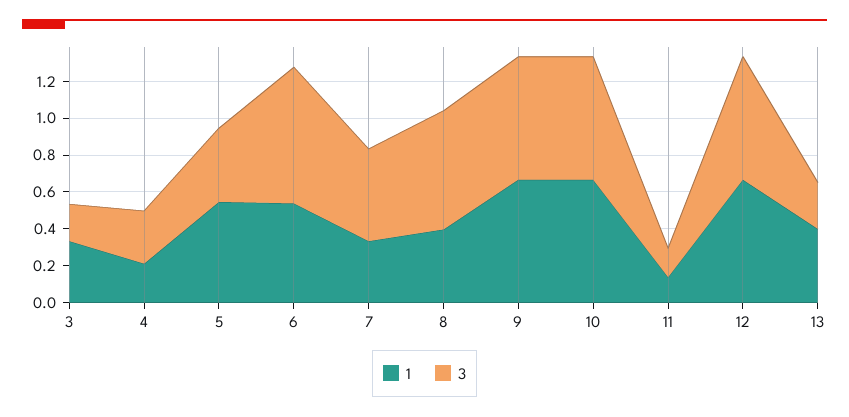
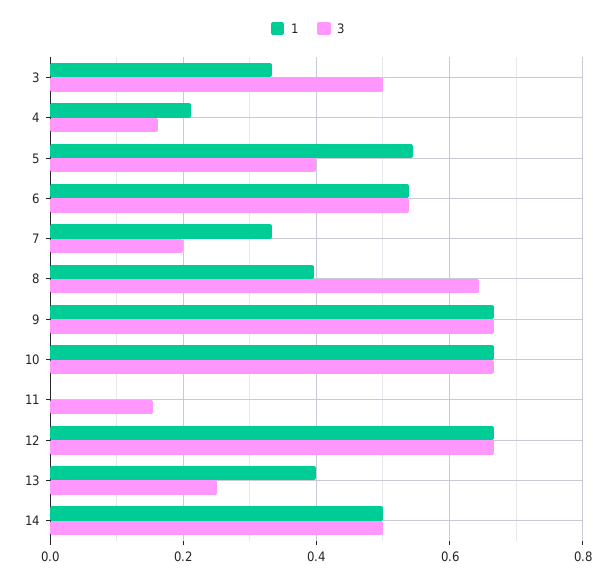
  {
    "1": {
      "3": 0.34,
      "4": 0.22,
      "5": 0.54,
      "6": 0.54,
      "7": 0.34,
      "8": 0.4,
      "9": 0.66,
      "10": 0.66,
-     "11": 0.15,
+     "11": 0,
      "12": 0.66,
-     "13": 0.4
+     "13": 0.4,
+     "14": 0.5
    },
    "3": {
-     "3": 0.2,
+     "3": 0.5,
-     "4": 0.3,
+     "4": 0.16,
      "5": 0.4,
-     "6": 0.75,
+     "6": 0.54,
-     "7": 0.5,
+     "7": 0.2,
      "8": 0.64,
      "9": 0.66,
      "10": 0.66,
      "11": 0.16,
      "12": 0.66,
-     "13": 0.26
+     "13": 0.26,
+     "14": 0.5
    }
  }

